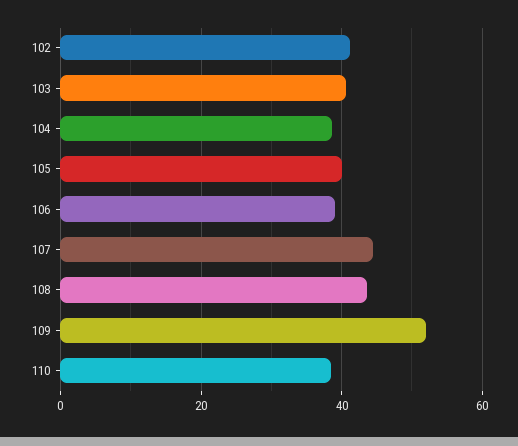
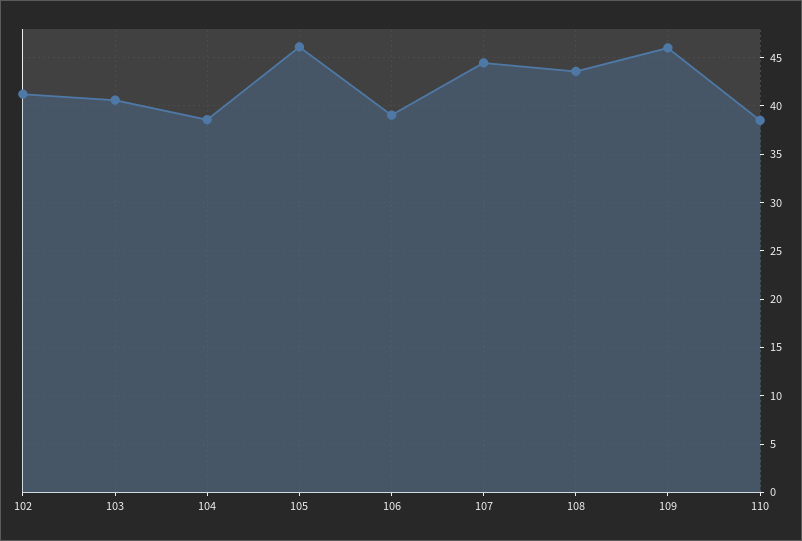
  {
    "102": 41,
    "103": 41,
    "104": 39,
-   "105": 40,
+   "105": 46,
    "106": 39,
    "107": 44,
    "108": 44,
-   "109": 52,
+   "109": 46,
    "110": 39
  }

